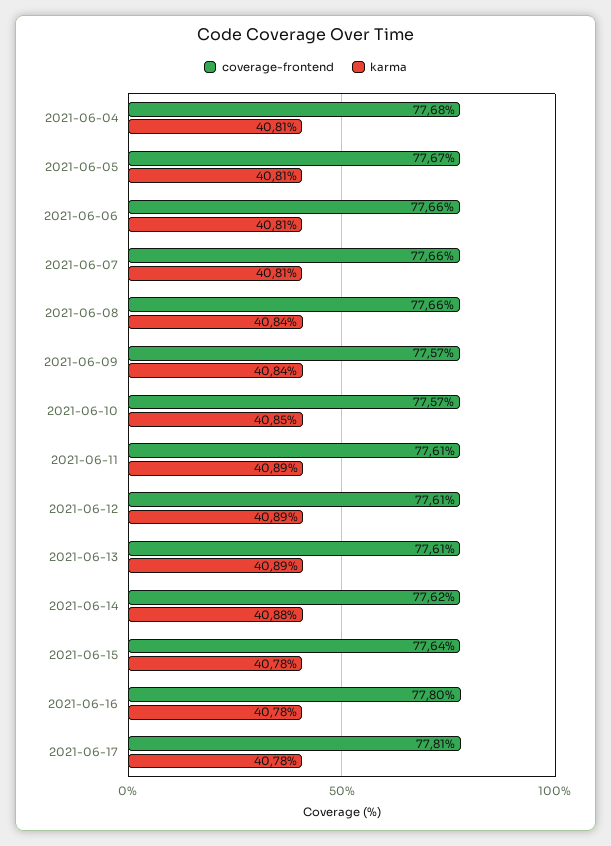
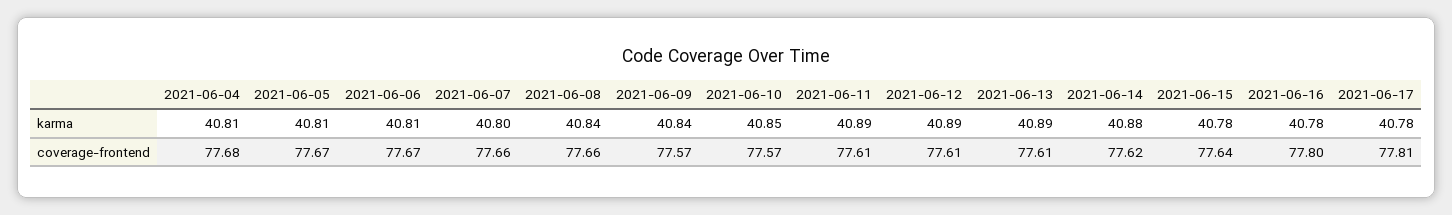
  {
    "coverage-frontend": {
      "2021-06-04": 77.68,
      "2021-06-05": 77.67,
-     "2021-06-06": 77.66,
+     "2021-06-06": 77.67,
      "2021-06-07": 77.66,
      "2021-06-08": 77.66,
      "2021-06-09": 77.57,
      "2021-06-10": 77.57,
      "2021-06-11": 77.61,
      "2021-06-12": 77.61,
      "2021-06-13": 77.61,
      "2021-06-14": 77.62,
      "2021-06-15": 77.64,
      "2021-06-16": 77.8,
      "2021-06-17": 77.81
    },
    "karma": {
      "2021-06-04": 40.81,
      "2021-06-05": 40.81,
      "2021-06-06": 40.81,
-     "2021-06-07": 40.81,
+     "2021-06-07": 40.8,
      "2021-06-08": 40.84,
      "2021-06-09": 40.84,
      "2021-06-10": 40.85,
      "2021-06-11": 40.89,
      "2021-06-12": 40.89,
      "2021-06-13": 40.89,
      "2021-06-14": 40.88,
      "2021-06-15": 40.78,
      "2021-06-16": 40.78,
      "2021-06-17": 40.78
    }
  }

